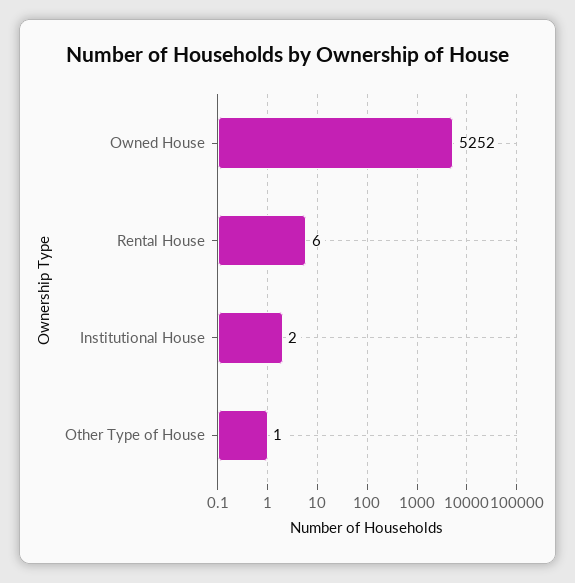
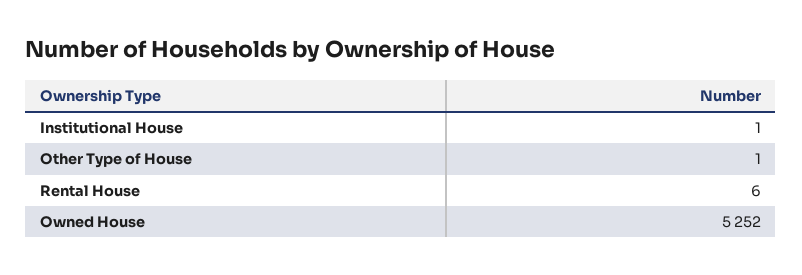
  {
    "Owned House": 5252,
    "Rental House": 6,
-   "Institutional House": 2,
+   "Institutional House": 1,
    "Other Type of House": 1
  }

